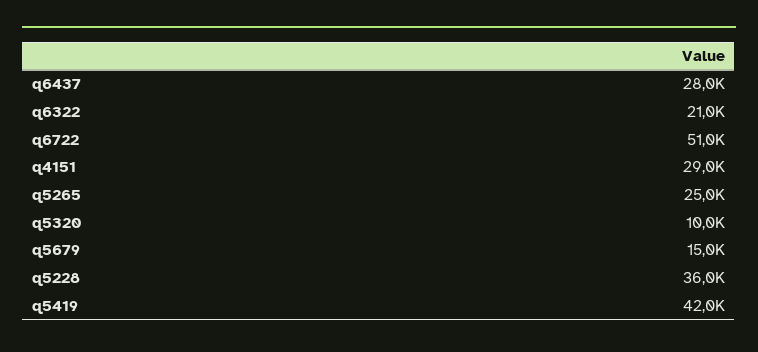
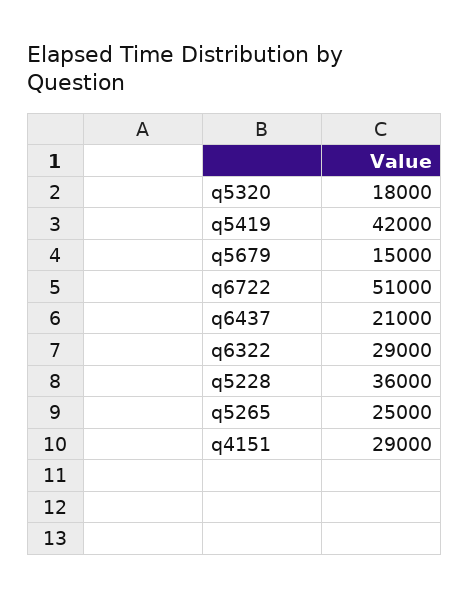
  {
-   "q6437": 28000,
+   "q6437": 21000,
-   "q6322": 21000,
+   "q6322": 29000,
    "q6722": 51000,
    "q4151": 29000,
    "q5265": 25000,
-   "q5320": 10000,
+   "q5320": 18000,
    "q5679": 15000,
    "q5228": 36000,
    "q5419": 42000
  }

